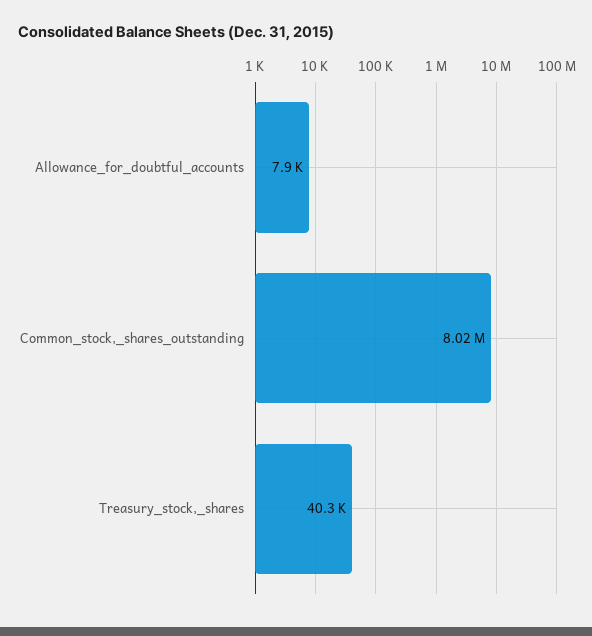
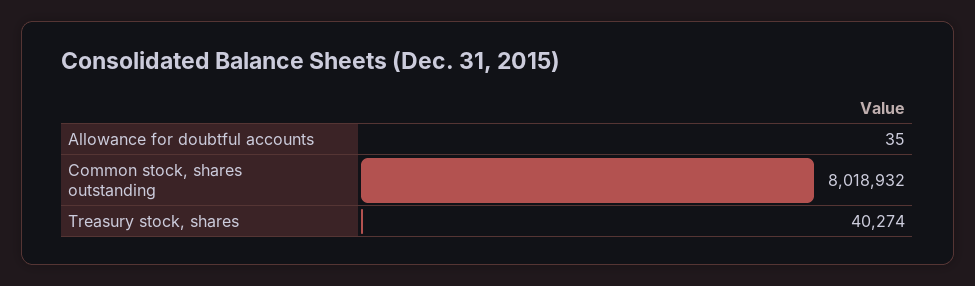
  {
-   "Allowance_for_doubtful_accounts": 7900,
+   "Allowance_for_doubtful_accounts": 35,
    "Common_stock,_shares_outstanding": 8018932,
    "Treasury_stock,_shares": 40274
  }

